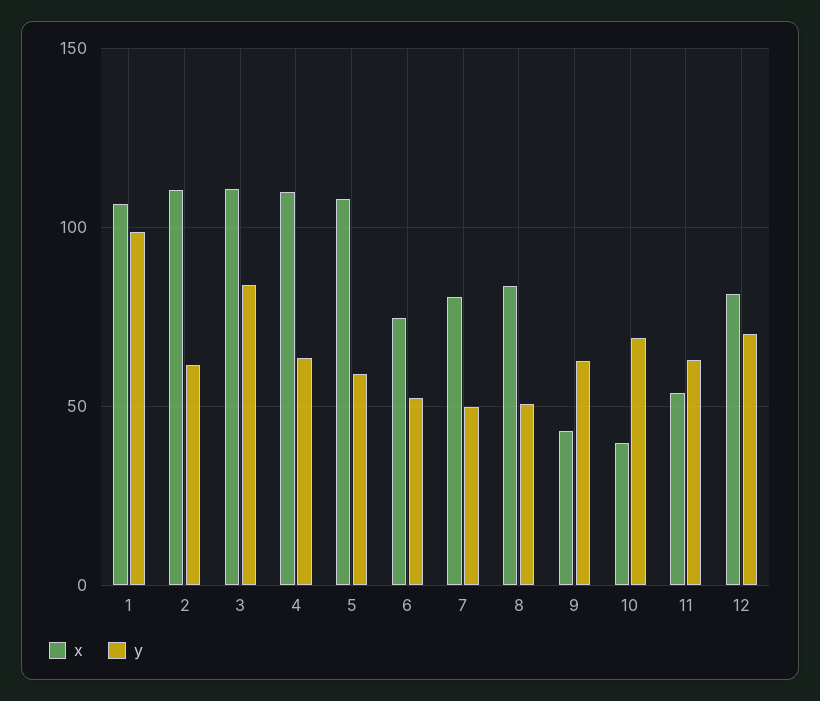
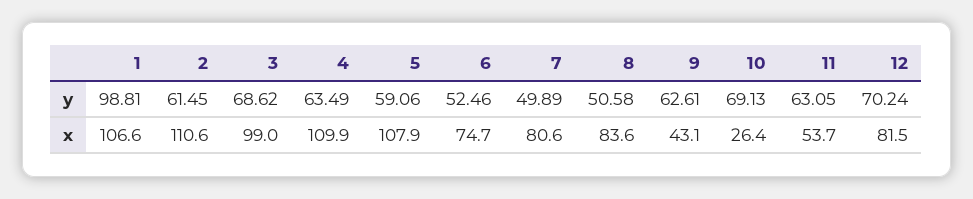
  {
    "x": {
      "1": 106.6,
      "2": 110.6,
-     "3": 110,
+     "3": 99,
      "4": 109.9,
      "5": 107.9,
      "6": 74.7,
      "7": 80.6,
      "8": 83.6,
      "9": 43.1,
-     "10": 40,
+     "10": 26.4,
      "11": 53.7,
      "12": 81.5
    },
    "y": {
      "1": 98.81,
      "2": 61.45,
-     "3": 85,
+     "3": 68.62,
      "4": 63.49,
      "5": 59.06,
      "6": 52.46,
      "7": 49.89,
      "8": 50.58,
      "9": 62.61,
      "10": 69.13,
      "11": 63.05,
      "12": 70.24
    }
  }

